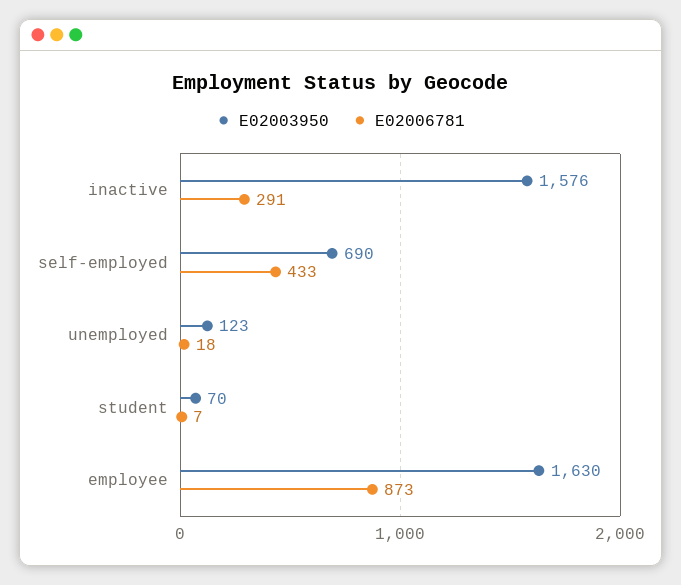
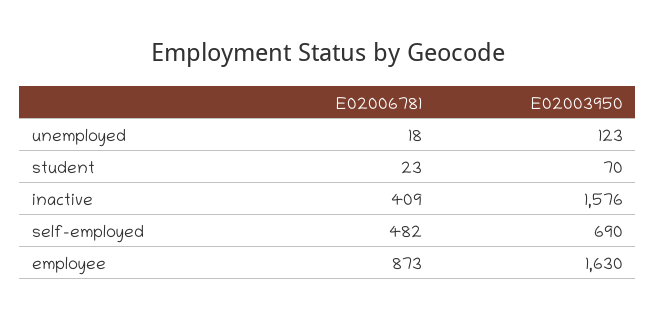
  {
    "E02003950": {
      "inactive": 1576,
      "self-employed": 690,
      "unemployed": 123,
      "student": 70,
      "employee": 1630
    },
    "E02006781": {
-     "inactive": 291,
+     "inactive": 409,
-     "self-employed": 433,
+     "self-employed": 482,
      "unemployed": 18,
-     "student": 7,
+     "student": 23,
      "employee": 873
    }
  }

